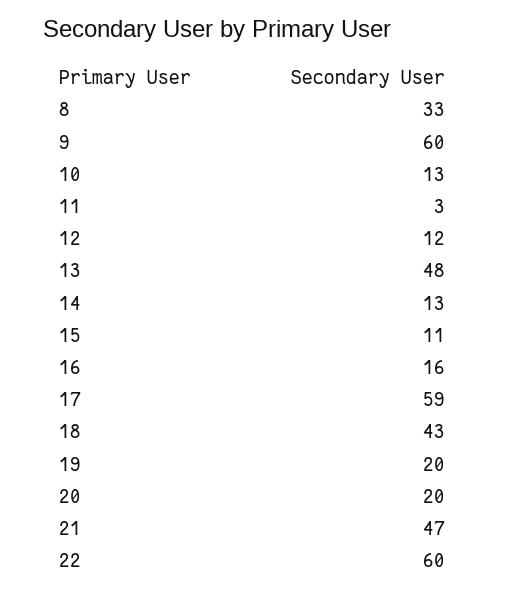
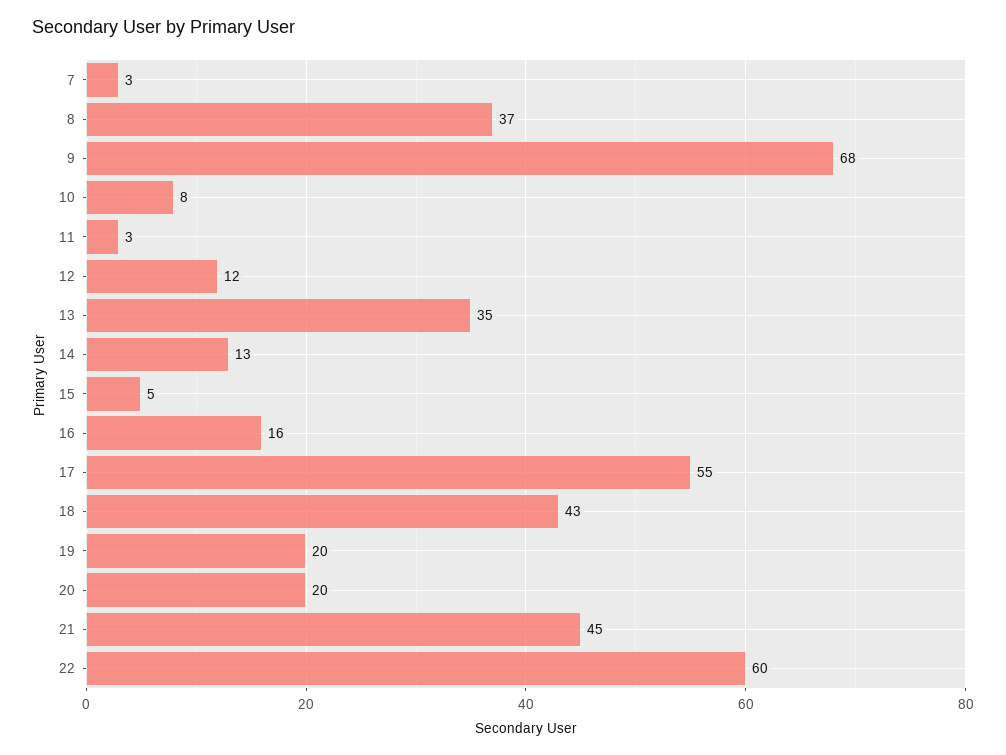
  {
-   "8": 33,
+   "8": 37,
-   "9": 60,
+   "9": 68,
-   "10": 13,
+   "10": 8,
    "11": 3,
    "12": 12,
-   "13": 48,
+   "13": 35,
    "14": 13,
-   "15": 11,
+   "15": 5,
    "16": 16,
-   "17": 59,
+   "17": 55,
    "18": 43,
    "19": 20,
    "20": 20,
-   "21": 47,
+   "21": 45,
-   "22": 60
+   "22": 60,
+   "7": 3
  }

